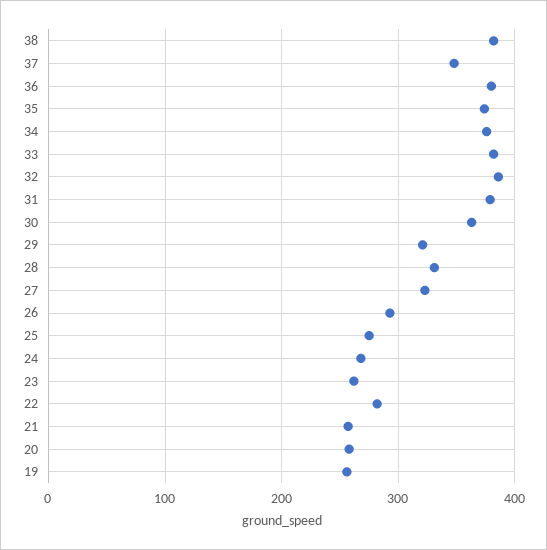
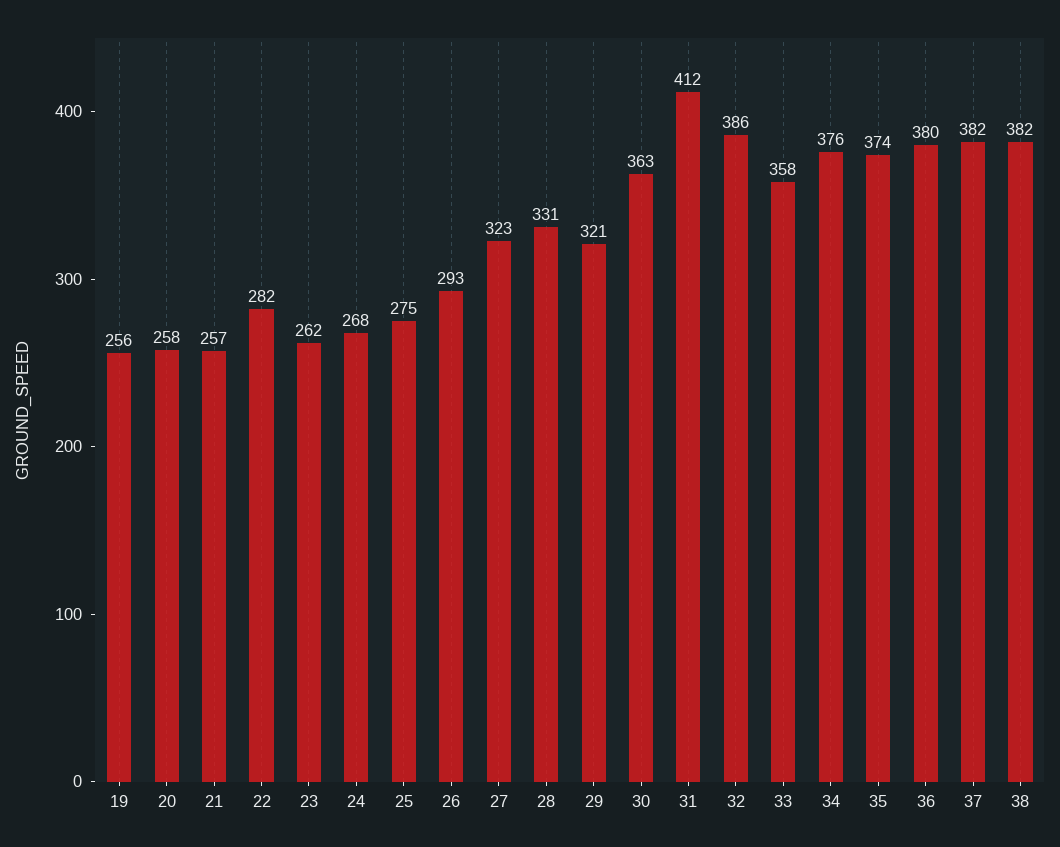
  {
    "38": 382,
-   "37": 350,
+   "37": 382,
    "36": 380,
    "35": 374,
    "34": 376,
-   "33": 380,
+   "33": 358,
    "32": 386,
-   "31": 380,
+   "31": 412,
    "30": 363,
    "29": 321,
    "28": 331,
    "27": 323,
    "26": 293,
    "25": 275,
    "24": 268,
    "23": 262,
    "22": 282,
    "21": 257,
    "20": 258,
    "19": 256
  }

